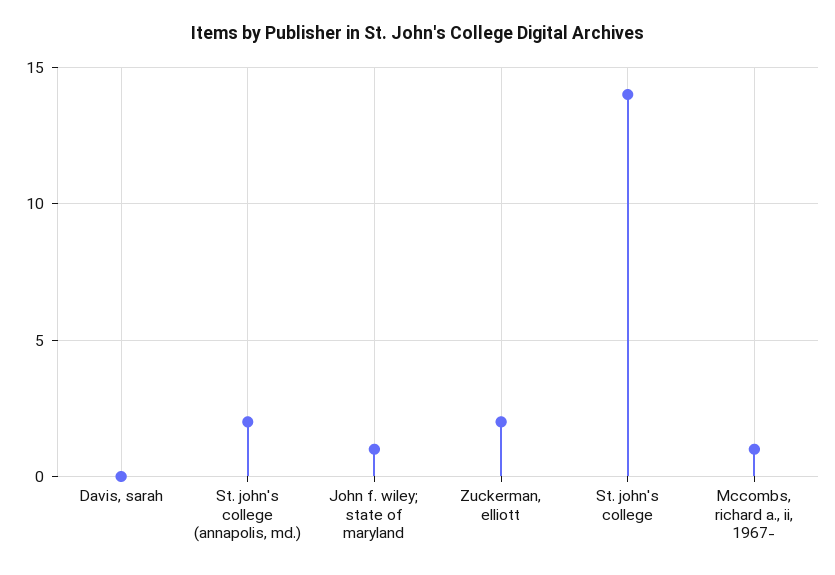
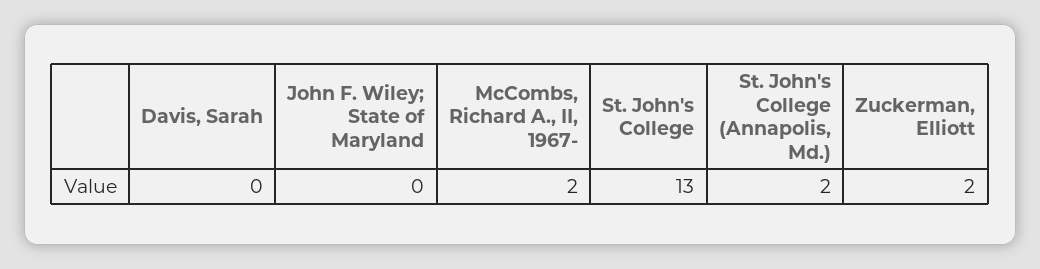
  {
    "Davis, sarah": 0,
    "St. john's college (annapolis, md.)": 2,
-   "John f. wiley; state of maryland": 1,
+   "John f. wiley; state of maryland": 0,
    "Zuckerman, elliott": 2,
-   "St. john's college": 14,
+   "St. john's college": 13,
-   "Mccombs, richard a., ii, 1967-": 1
+   "Mccombs, richard a., ii, 1967-": 2
  }

